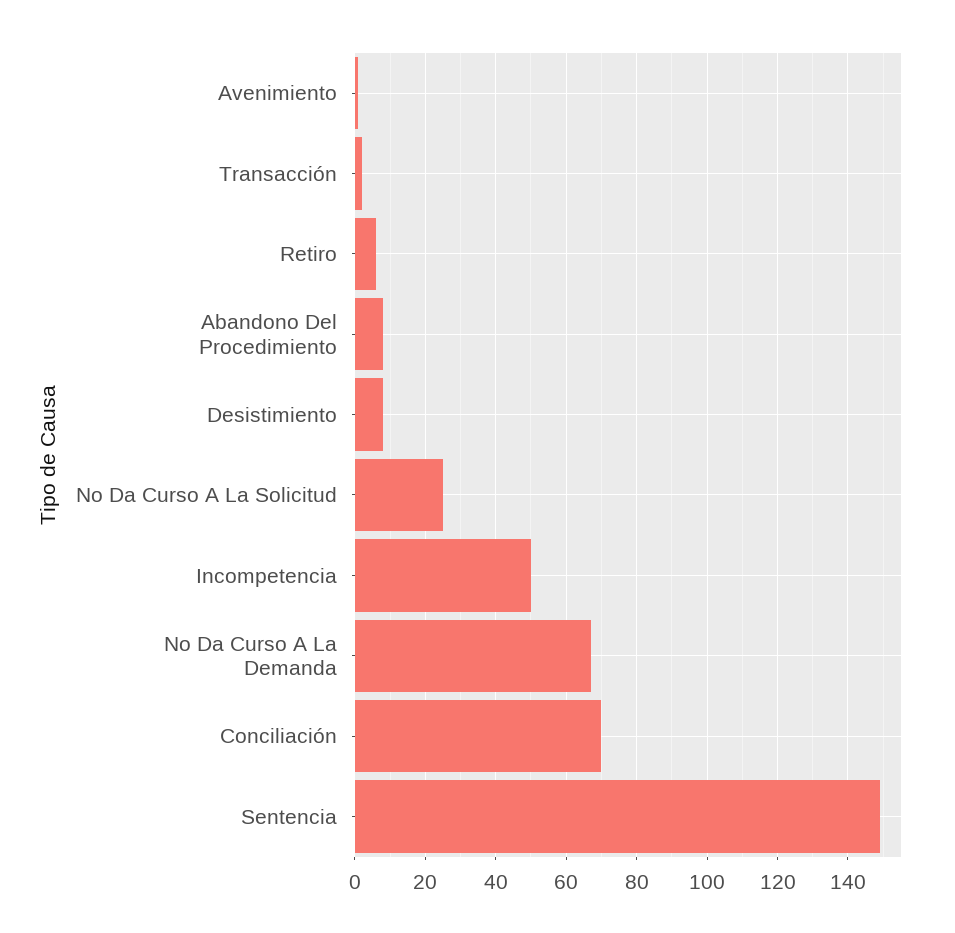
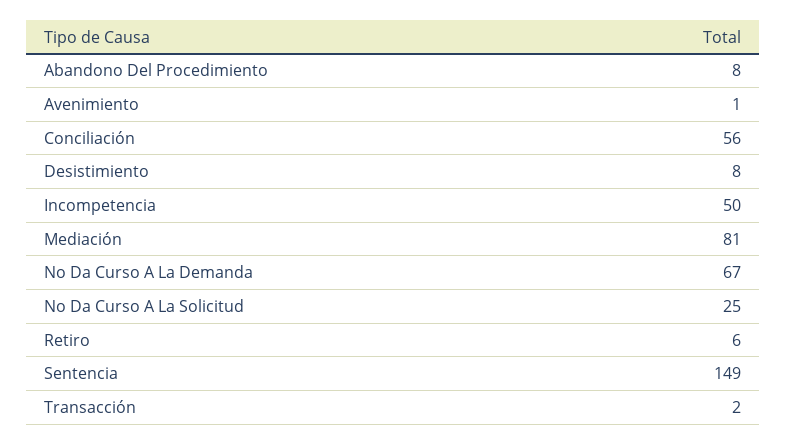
  {
    "Avenimiento": 1,
    "Transacción": 2,
    "Retiro": 6,
    "Abandono Del Procedimiento": 8,
    "Desistimiento": 8,
    "No Da Curso A La Solicitud": 25,
    "Incompetencia": 50,
    "No Da Curso A La Demanda": 67,
-   "Conciliación": 70,
+   "Conciliación": 56,
-   "Sentencia": 149
+   "Sentencia": 149,
+   "Mediación": 81
  }

